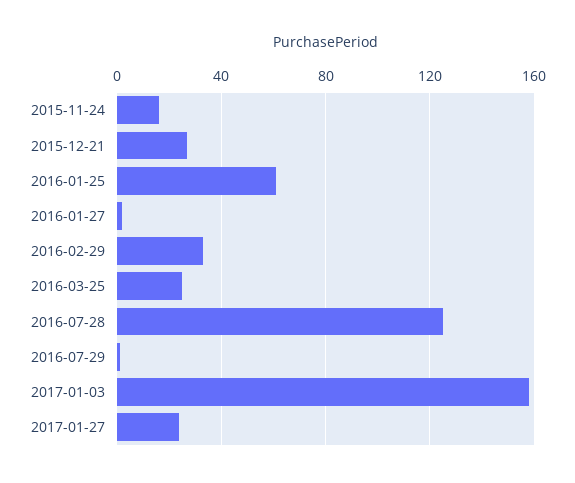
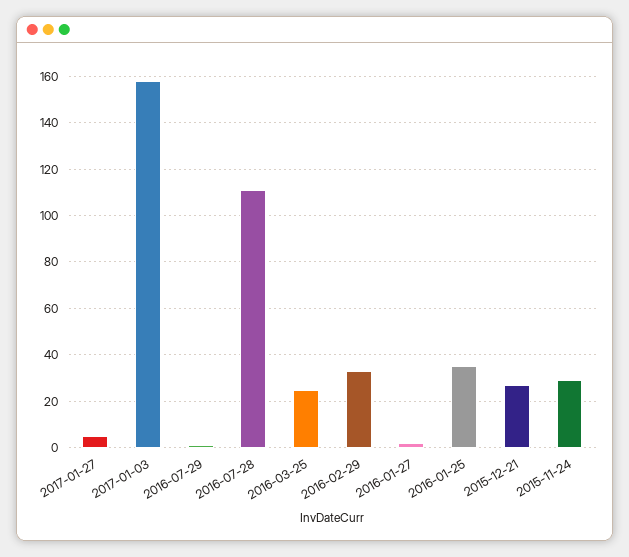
  {
-   "2015-11-24": 15,
+   "2015-11-24": 30,
    "2015-12-21": 25,
-   "2016-01-25": 60,
+   "2016-01-25": 35,
    "2016-01-27": 0,
    "2016-02-29": 35,
    "2016-03-25": 25,
-   "2016-07-28": 125,
+   "2016-07-28": 110,
    "2016-07-29": 0,
    "2017-01-03": 160,
-   "2017-01-27": 25
+   "2017-01-27": 5
  }

